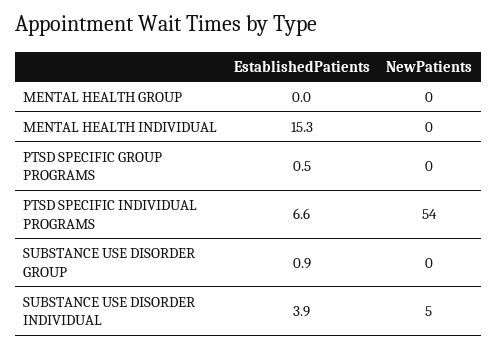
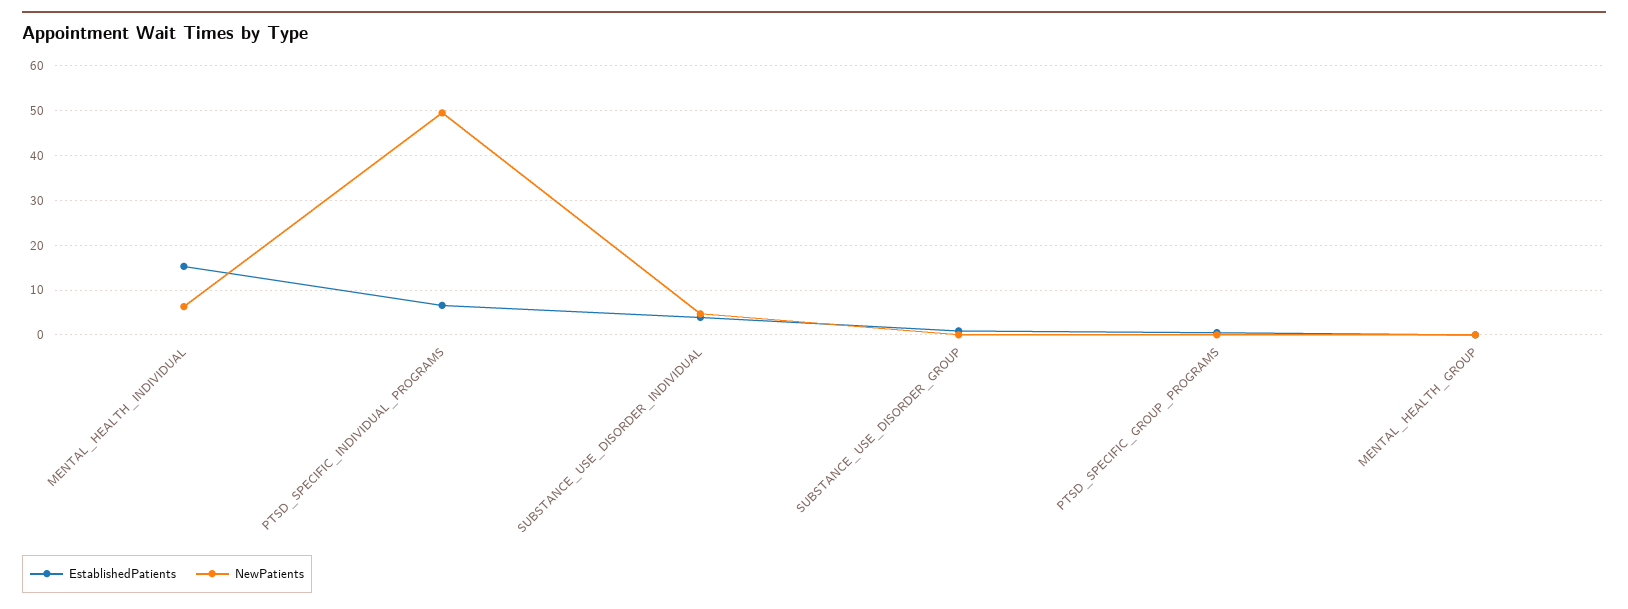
  {
    "EstablishedPatients": {
      "MENTAL HEALTH GROUP": 0,
      "MENTAL HEALTH INDIVIDUAL": 15.3,
      "PTSD SPECIFIC GROUP PROGRAMS": 0.5,
      "PTSD SPECIFIC INDIVIDUAL PROGRAMS": 6.6,
      "SUBSTANCE USE DISORDER GROUP": 0.9,
      "SUBSTANCE USE DISORDER INDIVIDUAL": 3.9
    },
    "NewPatients": {
      "MENTAL HEALTH GROUP": 0,
-     "MENTAL HEALTH INDIVIDUAL": 0,
+     "MENTAL HEALTH INDIVIDUAL": 6,
      "PTSD SPECIFIC GROUP PROGRAMS": 0,
-     "PTSD SPECIFIC INDIVIDUAL PROGRAMS": 54,
+     "PTSD SPECIFIC INDIVIDUAL PROGRAMS": 50,
      "SUBSTANCE USE DISORDER GROUP": 0,
      "SUBSTANCE USE DISORDER INDIVIDUAL": 5
    }
  }

